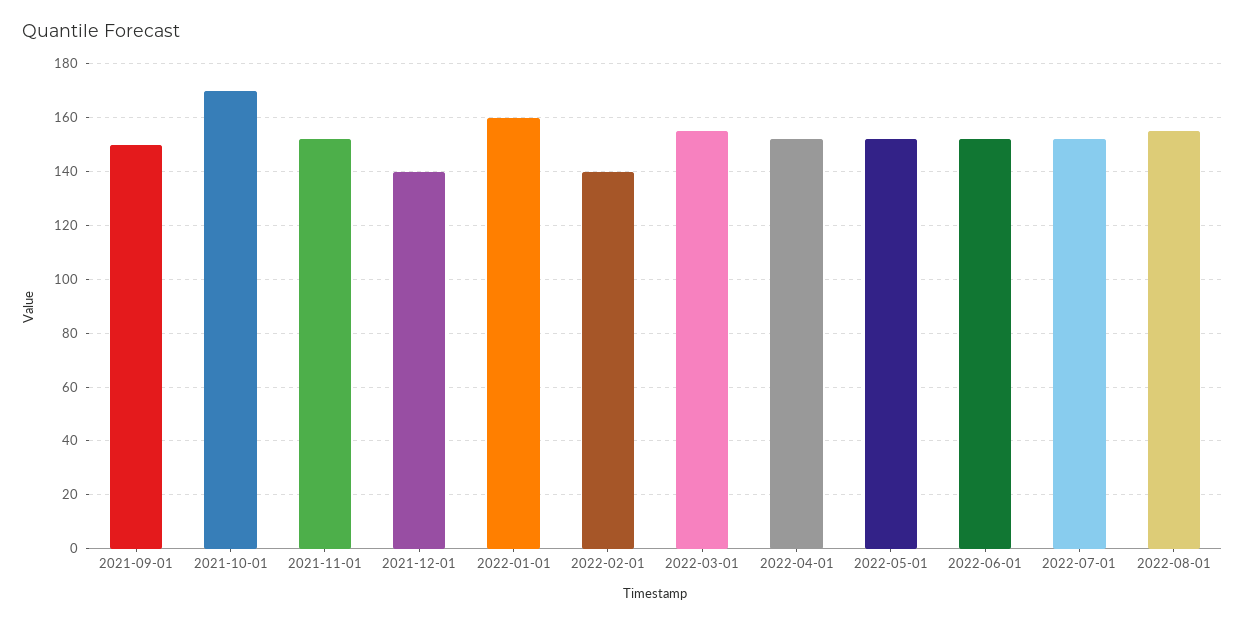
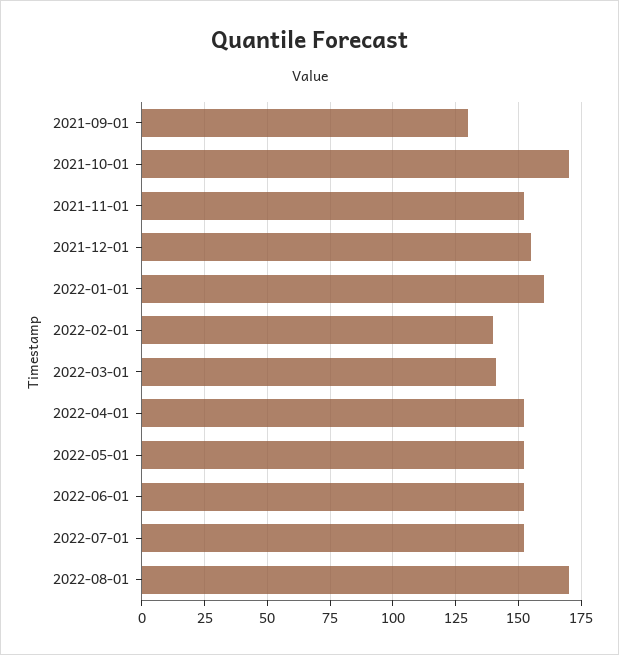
  {
-   "2021-09-01": 150,
+   "2021-09-01": 130,
    "2021-10-01": 170,
    "2021-11-01": 150,
-   "2021-12-01": 140,
+   "2021-12-01": 155,
    "2022-01-01": 160,
    "2022-02-01": 140,
-   "2022-03-01": 155,
+   "2022-03-01": 140,
    "2022-04-01": 150,
    "2022-05-01": 150,
    "2022-06-01": 150,
    "2022-07-01": 150,
-   "2022-08-01": 155
+   "2022-08-01": 170
  }

